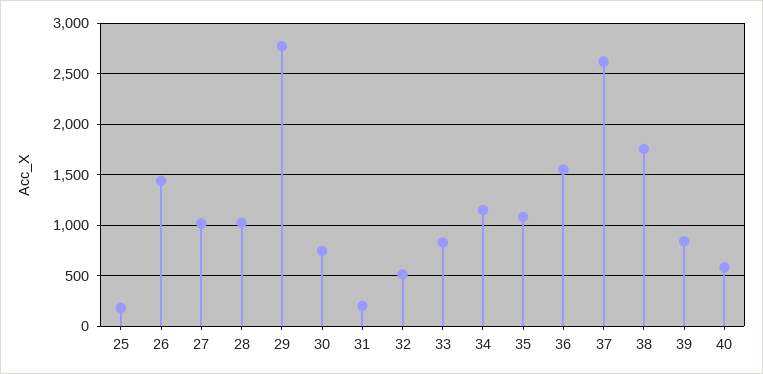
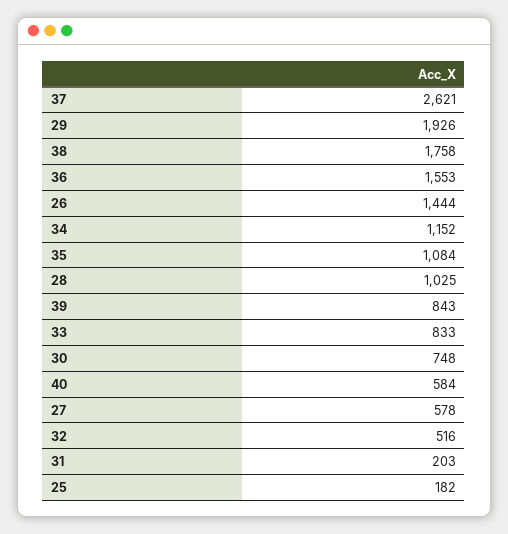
  {
    "25": 182,
    "26": 1444,
-   "27": 1000,
+   "27": 578,
    "28": 1025,
-   "29": 2800,
+   "29": 1926,
    "30": 748,
    "31": 203,
    "32": 516,
    "33": 833,
    "34": 1152,
    "35": 1084,
    "36": 1553,
    "37": 2621,
    "38": 1758,
    "39": 843,
    "40": 584
  }

